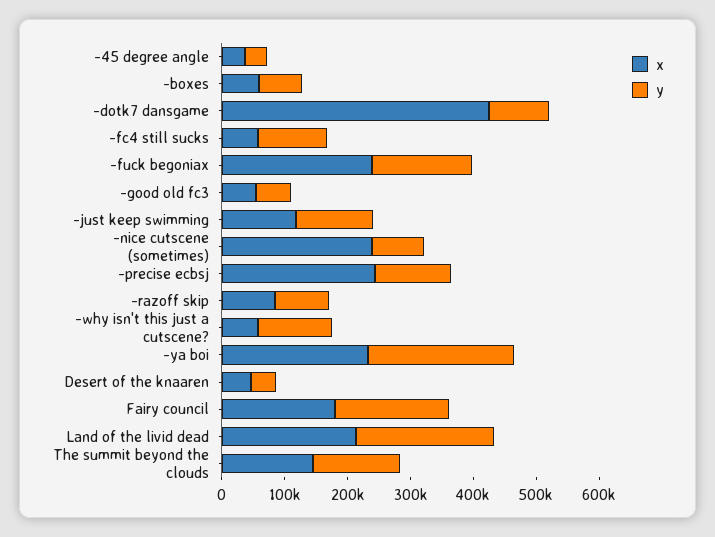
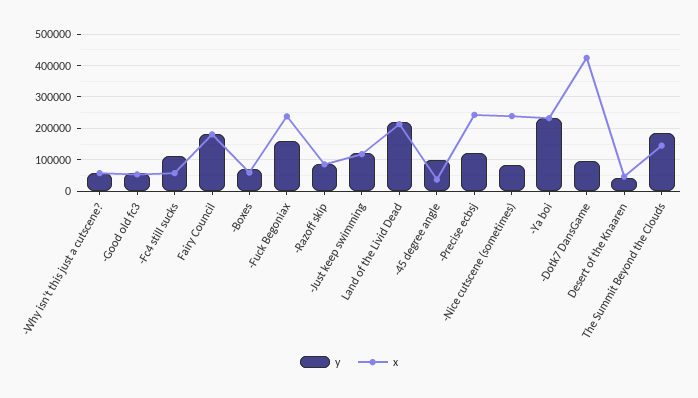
  {
    "x": {
      "-45 degree angle": 40000,
      "-boxes": 60000,
      "-dotk7 dansgame": 420000,
      "-fc4 still sucks": 60000,
      "-fuck begoniax": 240000,
      "-good old fc3": 60000,
      "-just keep swimming": 120000,
      "-nice cutscene (sometimes)": 240000,
      "-precise ecbsj": 240000,
      "-razoff skip": 80000,
      "-why isn't this just a cutscene?": 60000,
      "-ya boi": 240000,
      "Desert of the knaaren": 40000,
      "Fairy council": 180000,
      "Land of the livid dead": 220000,
      "The summit beyond the clouds": 140000
    },
    "y": {
-     "-45 degree angle": 40000,
+     "-45 degree angle": 100000,
      "-boxes": 60000,
      "-dotk7 dansgame": 100000,
      "-fc4 still sucks": 120000,
      "-fuck begoniax": 160000,
      "-good old fc3": 60000,
      "-just keep swimming": 120000,
      "-nice cutscene (sometimes)": 80000,
      "-precise ecbsj": 120000,
      "-razoff skip": 80000,
-     "-why isn't this just a cutscene?": 120000,
+     "-why isn't this just a cutscene?": 60000,
      "-ya boi": 240000,
      "Desert of the knaaren": 40000,
      "Fairy council": 180000,
      "Land of the livid dead": 220000,
-     "The summit beyond the clouds": 140000
+     "The summit beyond the clouds": 180000
    }
  }

